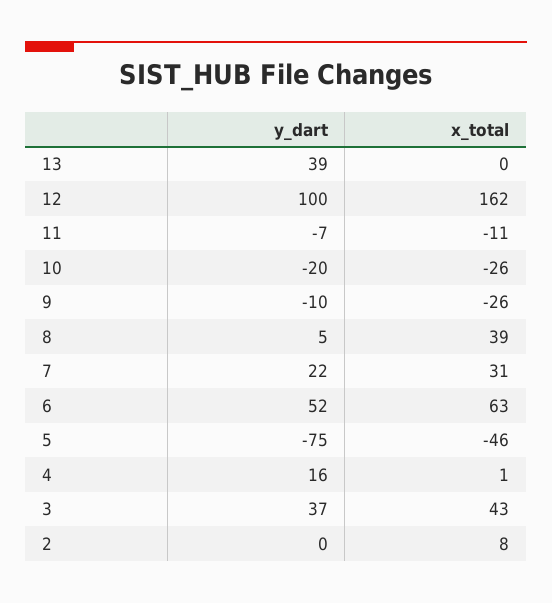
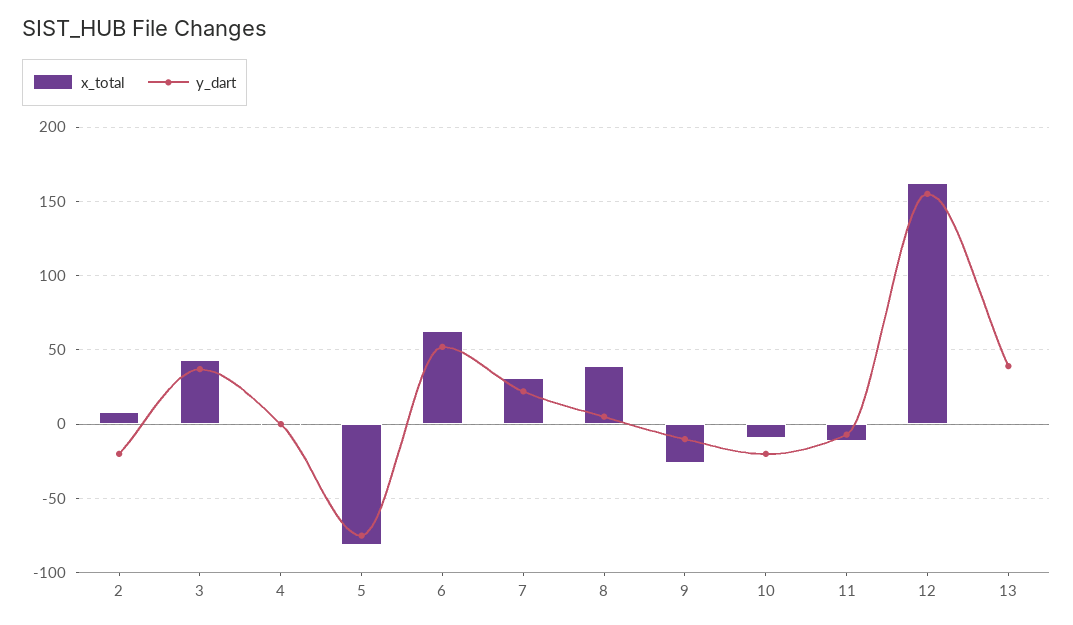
  {
    "y_dart": {
      "13": 39,
-     "12": 100,
+     "12": 155,
      "11": -7,
      "10": -20,
      "9": -10,
      "8": 5,
      "7": 22,
      "6": 52,
      "5": -75,
-     "4": 16,
+     "4": 0,
      "3": 37,
-     "2": 0
+     "2": -20
    },
    "x_total": {
      "13": 0,
      "12": 162,
      "11": -11,
-     "10": -26,
+     "10": -10,
      "9": -26,
      "8": 39,
      "7": 31,
      "6": 63,
-     "5": -46,
+     "5": -80,
      "4": 1,
      "3": 43,
      "2": 8
    }
  }

